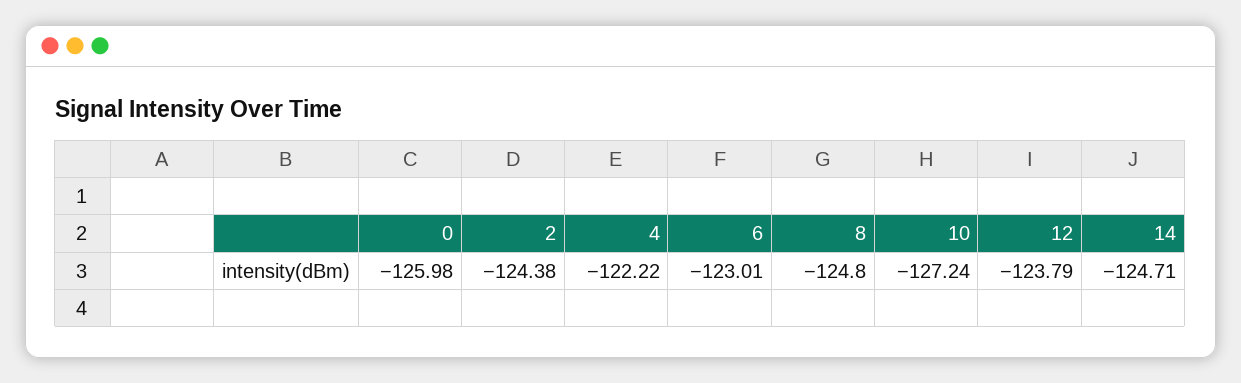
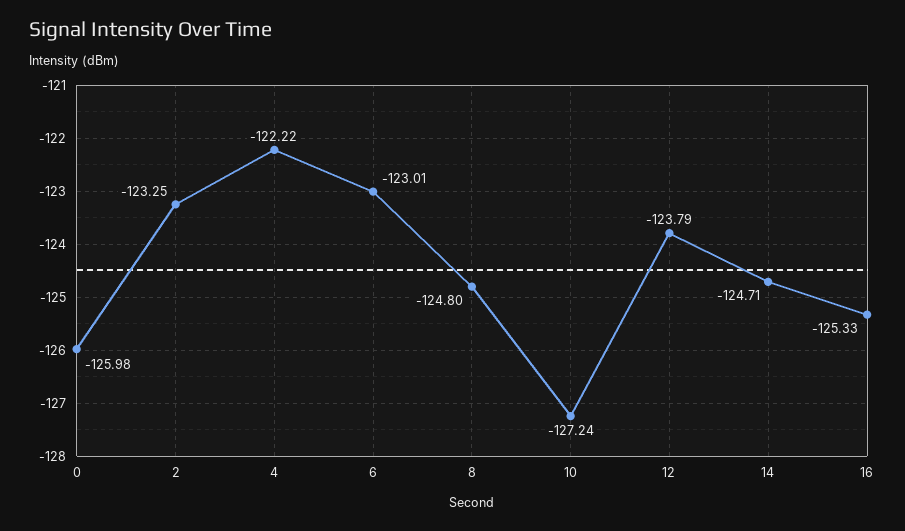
  {
    "0": -125.98,
-   "2": -124.38,
+   "2": -123.25,
    "4": -122.22,
    "6": -123.01,
    "8": -124.8,
    "10": -127.24,
    "12": -123.79,
-   "14": -124.71
+   "14": -124.71,
+   "16": -125.33
  }

